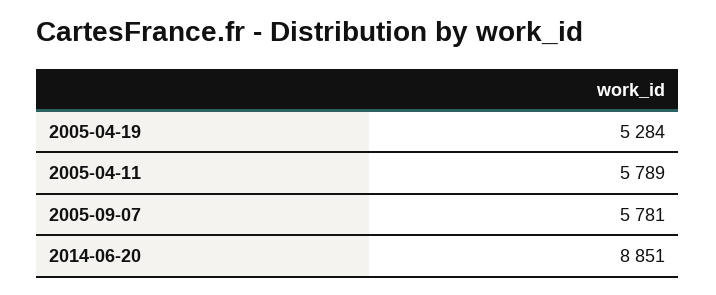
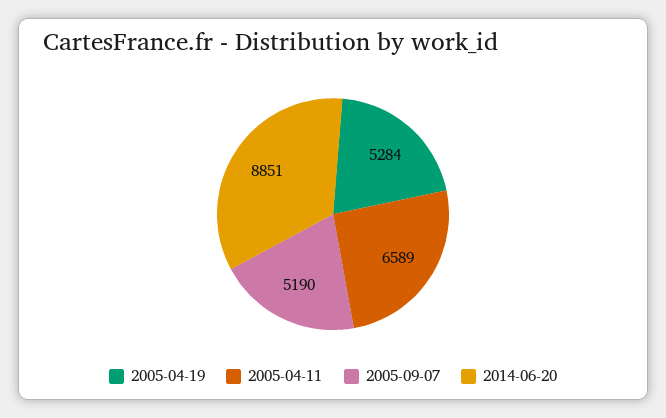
  {
    "2005-04-19": 5284,
-   "2005-04-11": 5789,
+   "2005-04-11": 6589,
-   "2005-09-07": 5781,
+   "2005-09-07": 5190,
    "2014-06-20": 8851
  }

